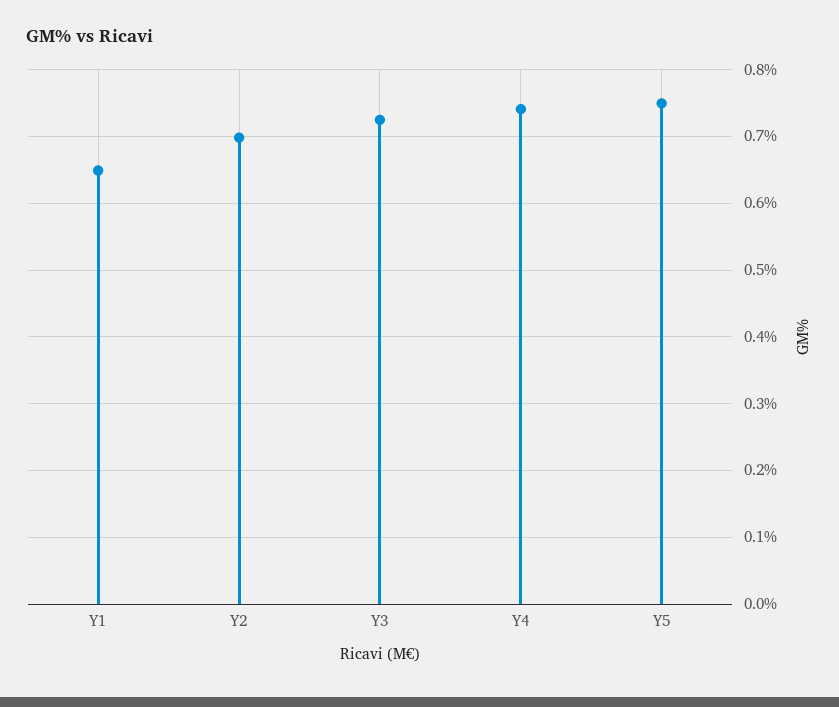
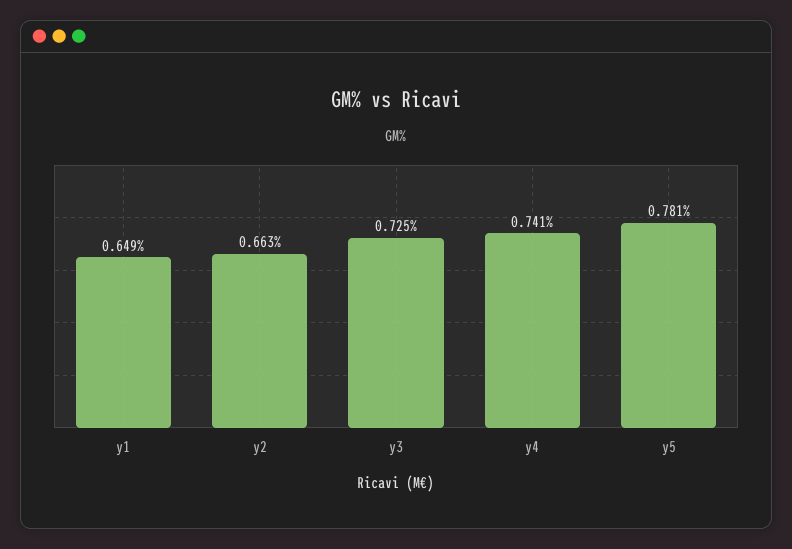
  {
    "Y1": 0.649,
-   "Y2": 0.7,
+   "Y2": 0.663,
    "Y3": 0.725,
    "Y4": 0.741,
-   "Y5": 0.75
+   "Y5": 0.781
  }

